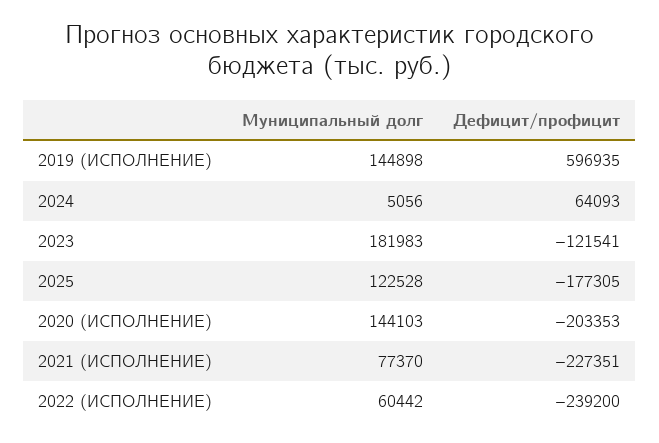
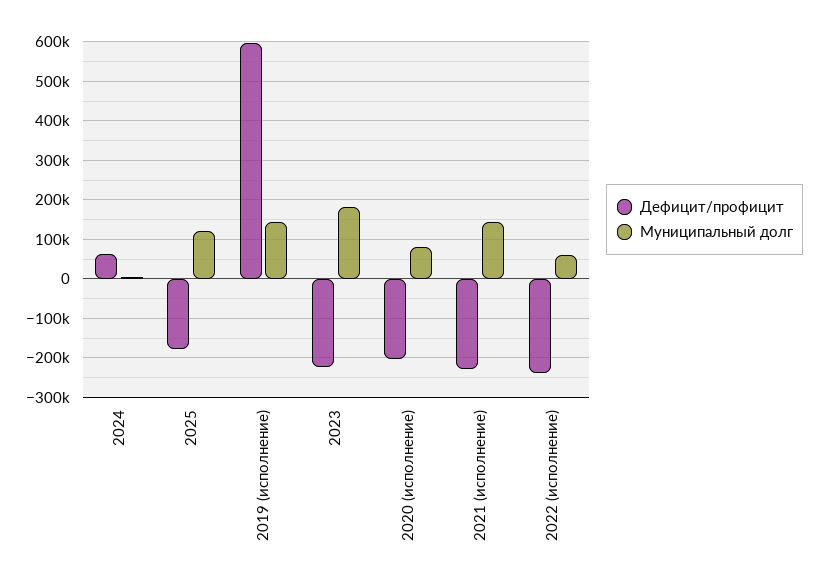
  {
    "Муниципальный долг": {
      "2019 (ИСПОЛНЕНИЕ)": 144898,
      "2024": 5056,
      "2023": 181983,
      "2025": 122528,
-     "2020 (ИСПОЛНЕНИЕ)": 144103,
+     "2020 (ИСПОЛНЕНИЕ)": 80000,
-     "2021 (ИСПОЛНЕНИЕ)": 77370,
+     "2021 (ИСПОЛНЕНИЕ)": 140000,
      "2022 (ИСПОЛНЕНИЕ)": 60442
    },
    "Дефицит/профицит": {
      "2019 (ИСПОЛНЕНИЕ)": 596935,
      "2024": 64093,
-     "2023": -121541,
+     "2023": -220000,
      "2025": -177305,
      "2020 (ИСПОЛНЕНИЕ)": -203353,
      "2021 (ИСПОЛНЕНИЕ)": -227351,
      "2022 (ИСПОЛНЕНИЕ)": -239200
    }
  }

